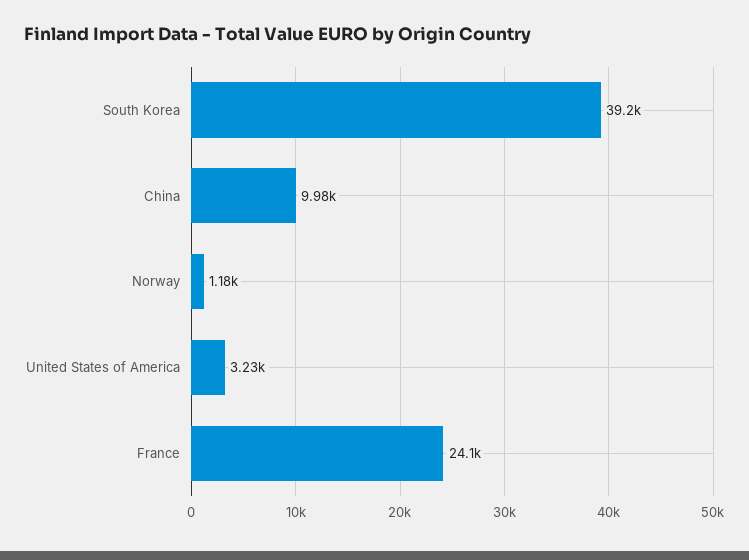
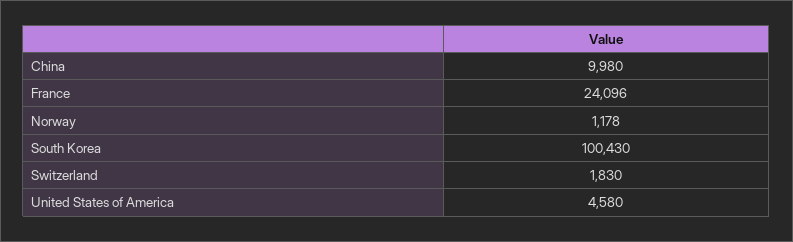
  {
-   "South Korea": 39200,
+   "South Korea": 100430,
    "China": 9980,
    "Norway": 1178,
-   "United States of America": 3230,
+   "United States of America": 4580,
-   "France": 24096
+   "France": 24096,
+   "Switzerland": 1830
  }

